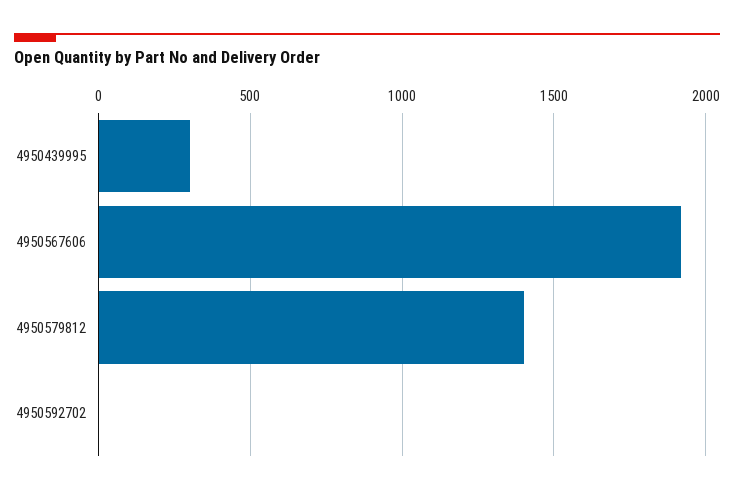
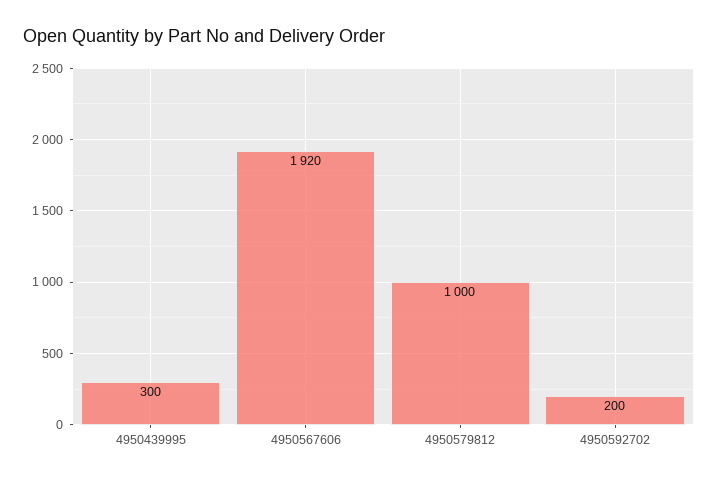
  {
    "4950439995": 300,
    "4950567606": 1920,
-   "4950579812": 1400,
+   "4950579812": 1000,
-   "4950592702": 0
+   "4950592702": 200
  }

